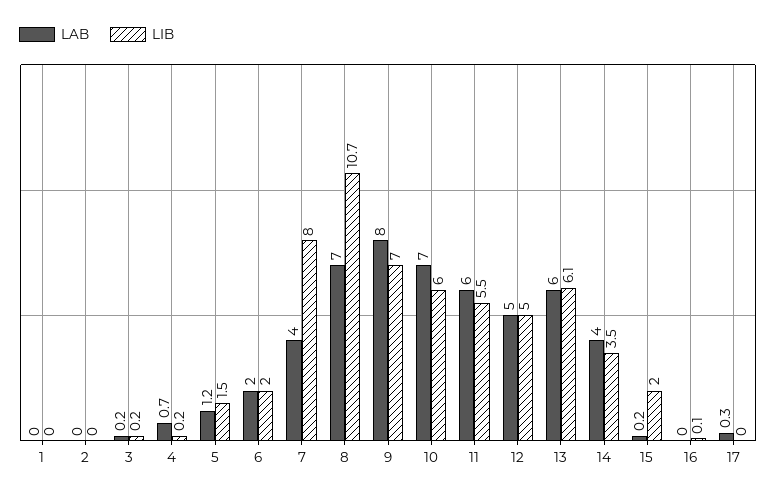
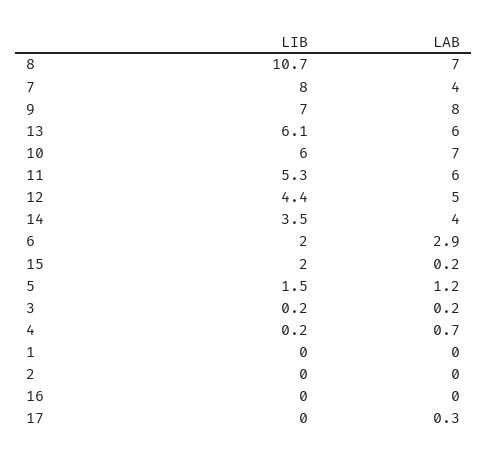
  {
    "LAB": {
      "1": 0,
      "2": 0,
      "3": 0.2,
      "4": 0.7,
      "5": 1.2,
-     "6": 2,
+     "6": 2.9,
      "7": 4,
      "8": 7,
      "9": 8,
      "10": 7,
      "11": 6,
      "12": 5,
      "13": 6,
      "14": 4,
      "15": 0.2,
      "16": 0,
      "17": 0.3
    },
    "LIB": {
      "1": 0,
      "2": 0,
      "3": 0.2,
      "4": 0.2,
      "5": 1.5,
      "6": 2,
      "7": 8,
      "8": 10.7,
      "9": 7,
      "10": 6,
-     "11": 5.5,
+     "11": 5.3,
-     "12": 5,
+     "12": 4.4,
      "13": 6.1,
      "14": 3.5,
      "15": 2,
-     "16": 0.1,
+     "16": 0,
      "17": 0
    }
  }

